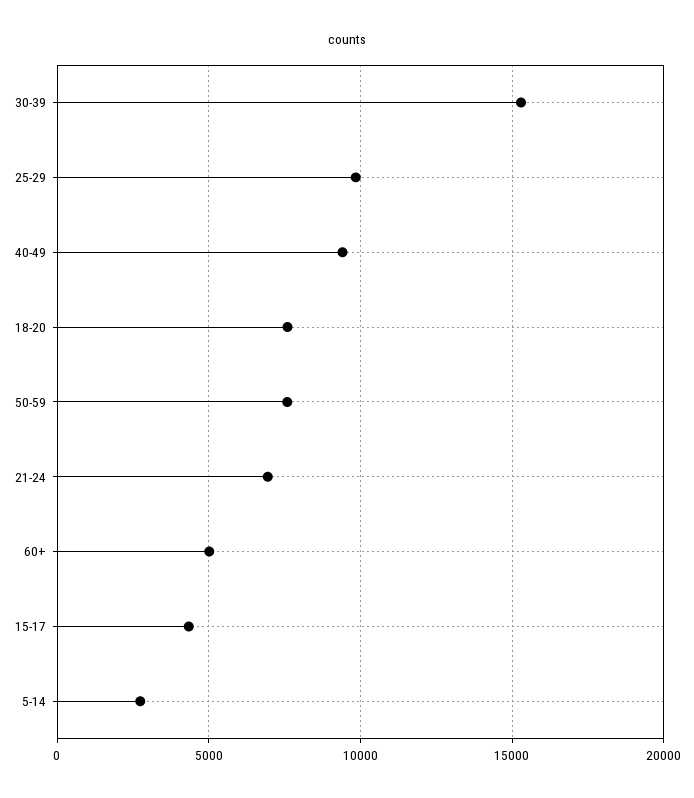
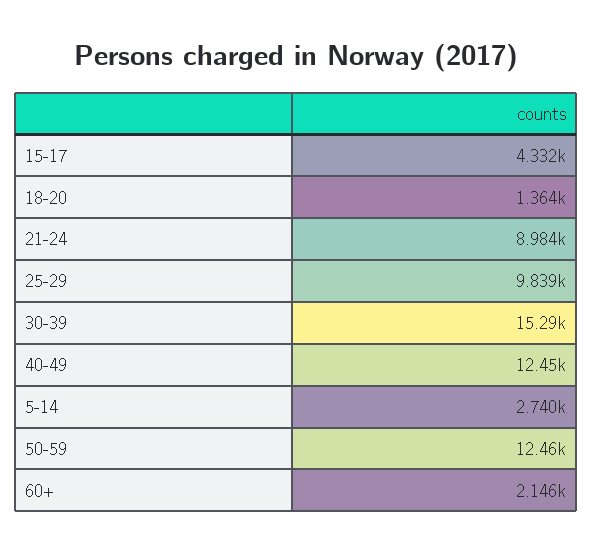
  {
    "30-39": 15290,
    "25-29": 9839,
-   "40-49": 9500,
+   "40-49": 12450,
-   "18-20": 7500,
+   "18-20": 1364,
-   "50-59": 7500,
+   "50-59": 12460,
-   "21-24": 7000,
+   "21-24": 8984,
-   "60+": 5000,
+   "60+": 2146,
    "15-17": 4332,
    "5-14": 2740
  }

